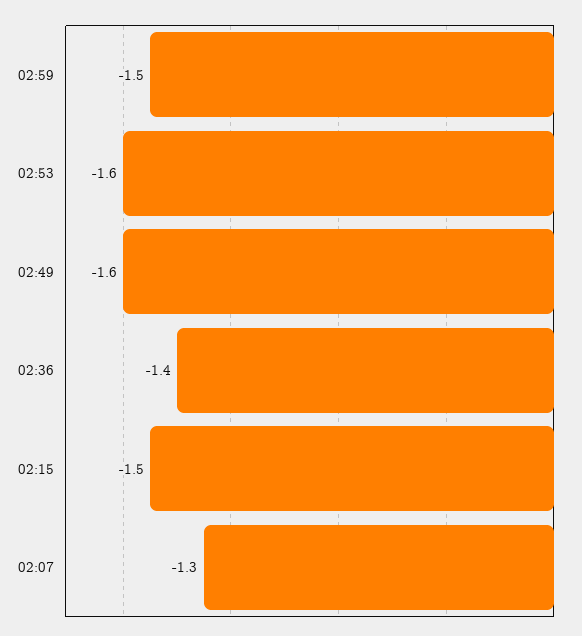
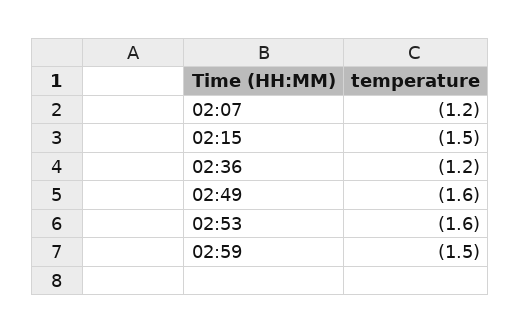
  {
    "02:59": -1.5,
    "02:53": -1.6,
    "02:49": -1.6,
-   "02:36": -1.4,
+   "02:36": -1.2,
    "02:15": -1.5,
-   "02:07": -1.3
+   "02:07": -1.2
  }

